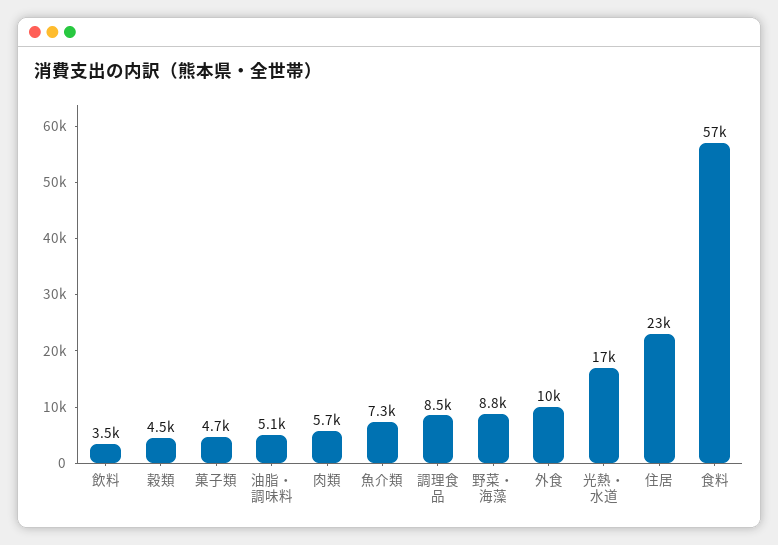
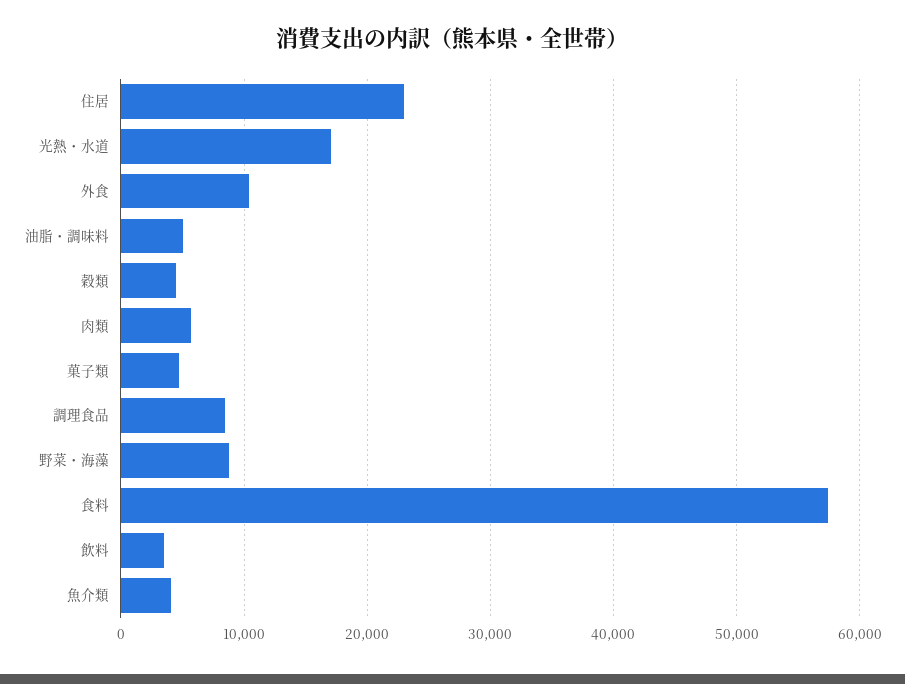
  {
    "飲料": 3500,
    "穀類": 4500,
    "菓子類": 4700,
    "油脂・調味料": 5100,
    "肉類": 5700,
-   "魚介類": 7300,
+   "魚介類": 4000,
    "調理食品": 8500,
    "野菜・海藻": 8800,
    "外食": 10000,
    "光熱・水道": 17000,
    "住居": 23000,
    "食料": 57000
  }

